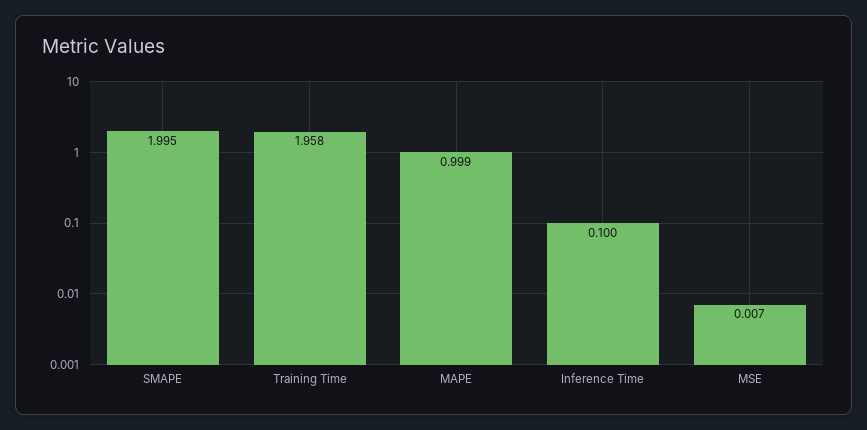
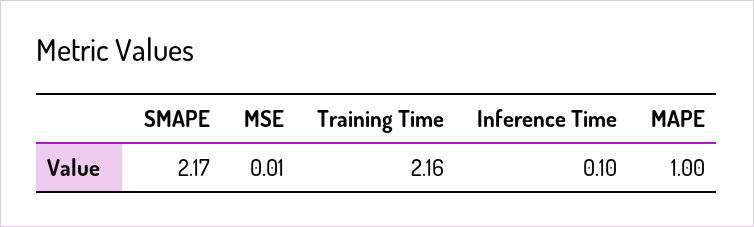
  {
-   "SMAPE": 1.995,
+   "SMAPE": 2.17,
-   "Training Time": 1.958,
+   "Training Time": 2.16,
    "MAPE": 0.999,
    "Inference Time": 0.1,
    "MSE": 0.007
  }

